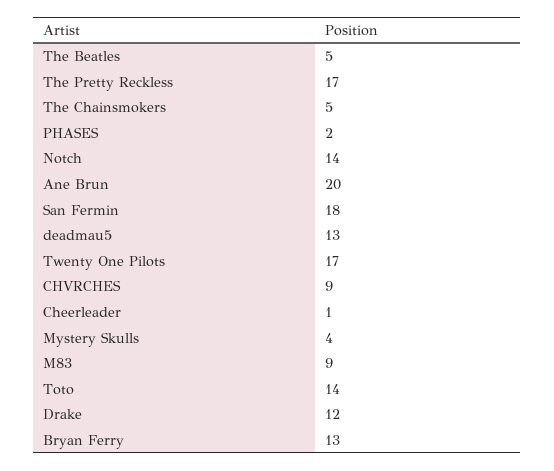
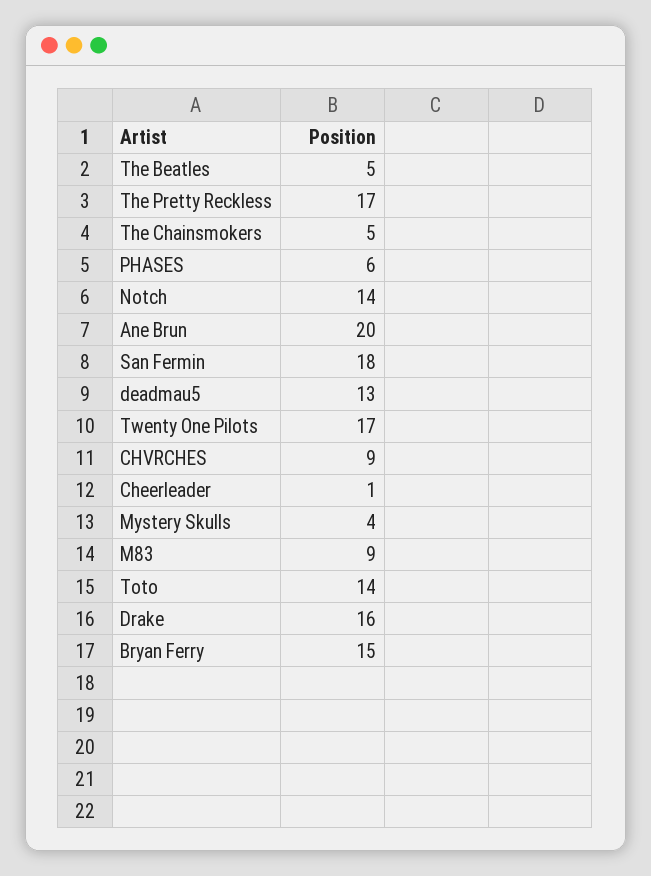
  {
    "The Beatles": 5,
    "The Pretty Reckless": 17,
    "The Chainsmokers": 5,
-   "PHASES": 2,
+   "PHASES": 6,
    "Notch": 14,
    "Ane Brun": 20,
    "San Fermin": 18,
    "deadmau5": 13,
    "Twenty One Pilots": 17,
    "CHVRCHES": 9,
    "Cheerleader": 1,
    "Mystery Skulls": 4,
    "M83": 9,
    "Toto": 14,
-   "Drake": 12,
+   "Drake": 16,
-   "Bryan Ferry": 13
+   "Bryan Ferry": 15
  }

